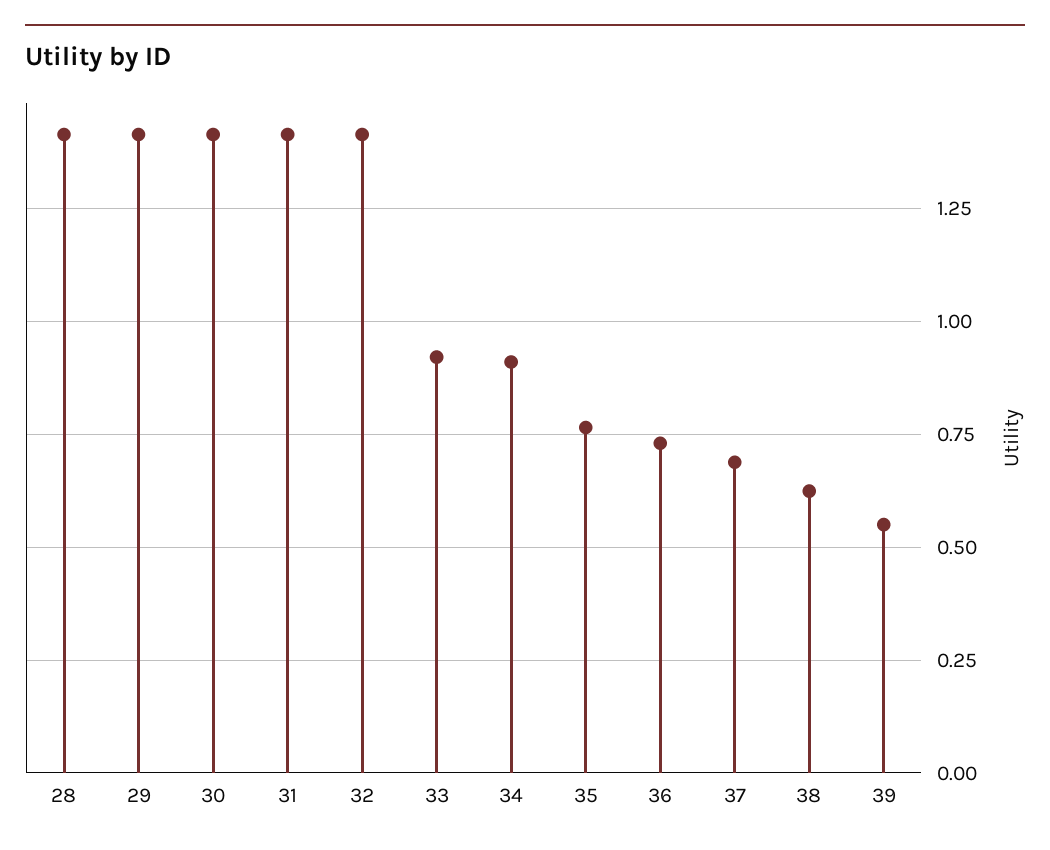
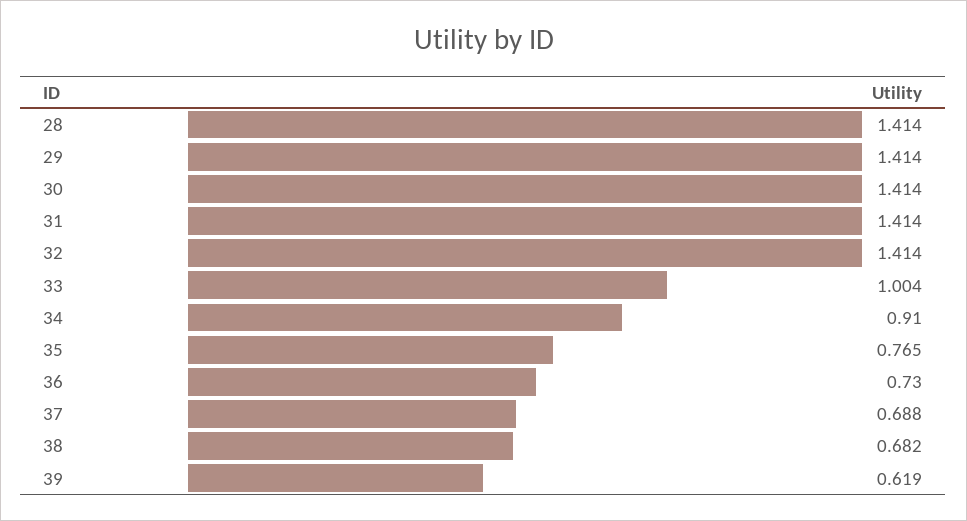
  {
    "28": 1.414,
    "29": 1.414,
    "30": 1.414,
    "31": 1.414,
    "32": 1.414,
-   "33": 0.925,
+   "33": 1.004,
    "34": 0.91,
    "35": 0.765,
    "36": 0.73,
    "37": 0.688,
-   "38": 0.625,
+   "38": 0.682,
-   "39": 0.55
+   "39": 0.619
  }

